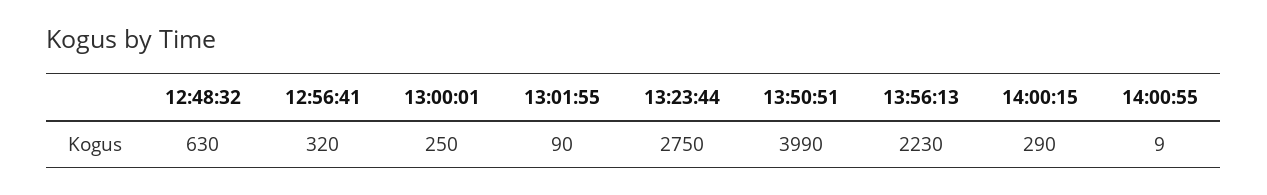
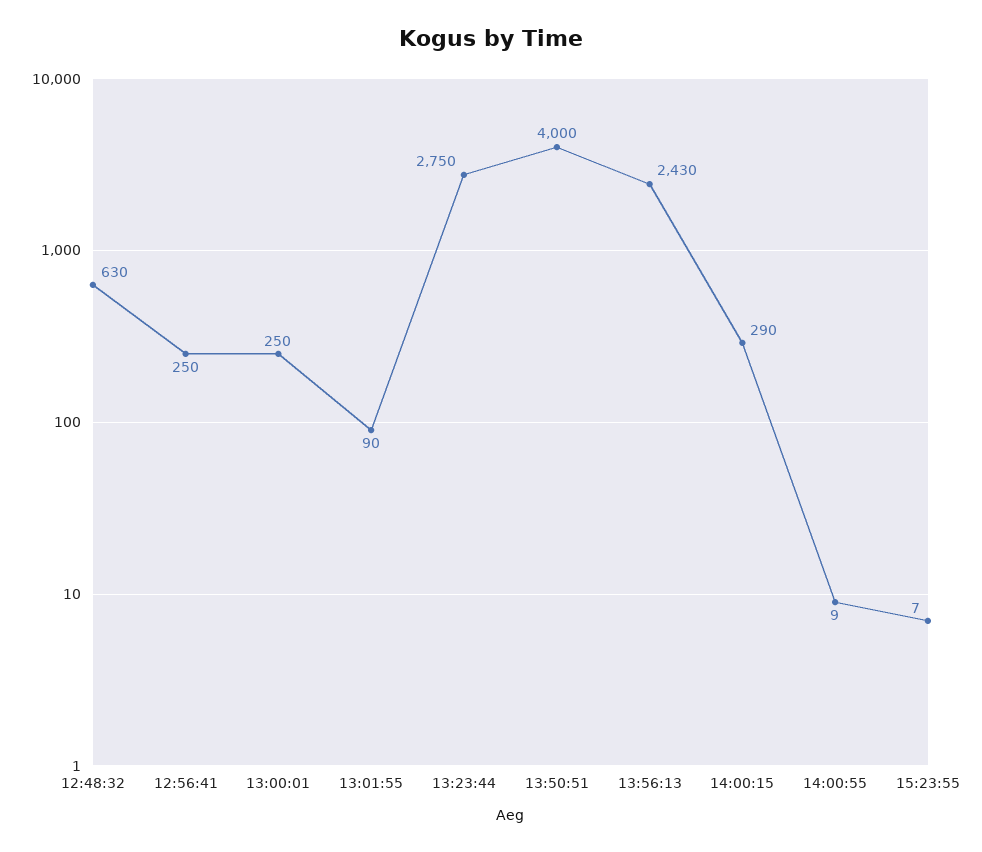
  {
    "12:48:32": 630,
-   "12:56:41": 320,
+   "12:56:41": 250,
    "13:00:01": 250,
    "13:01:55": 90,
    "13:23:44": 2750,
-   "13:50:51": 3990,
+   "13:50:51": 4000,
-   "13:56:13": 2230,
+   "13:56:13": 2430,
    "14:00:15": 290,
-   "14:00:55": 9
+   "14:00:55": 9,
+   "15:23:55": 7
  }

